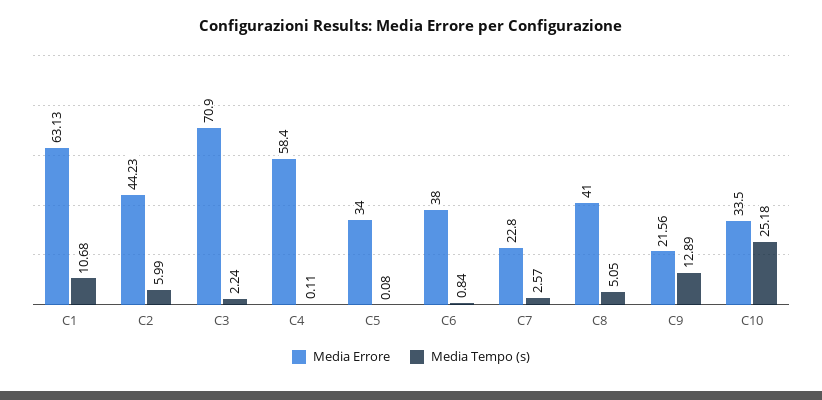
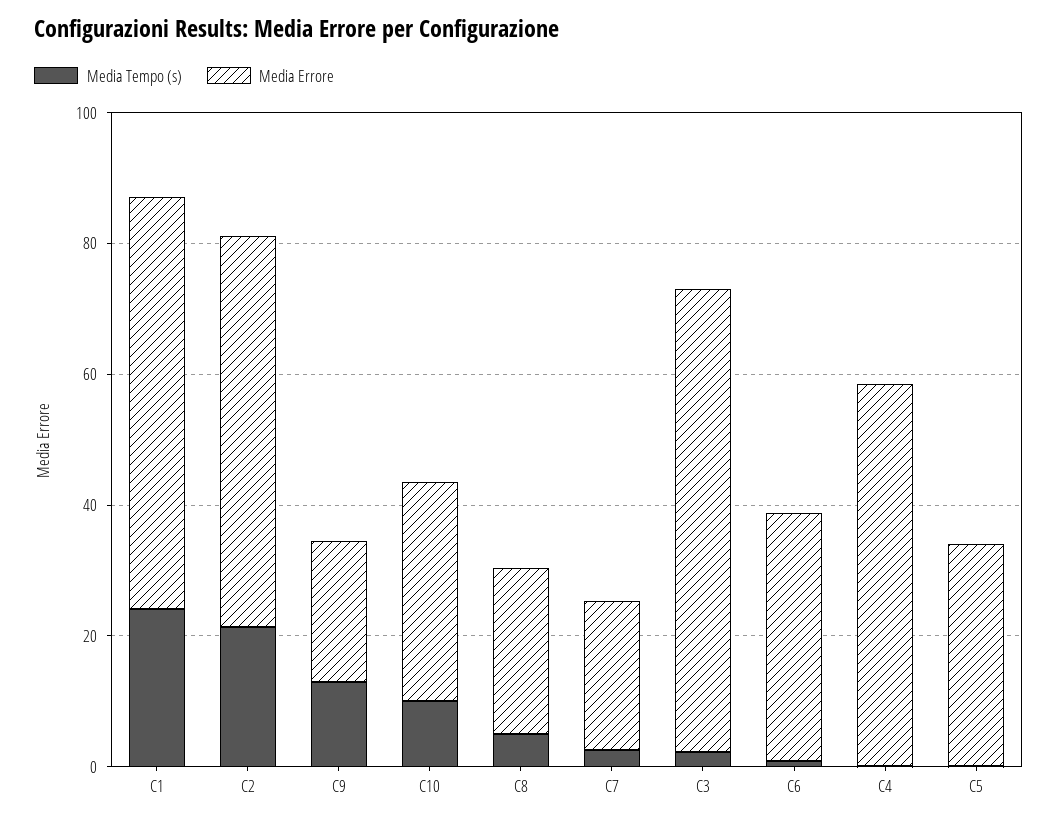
  {
    "Media Errore": {
      "C1": 63.13,
-     "C2": 44.23,
+     "C2": 60,
      "C3": 70.9,
      "C4": 58.4,
      "C5": 34,
      "C6": 38,
      "C7": 22.8,
-     "C8": 41,
+     "C8": 25,
      "C9": 21.56,
      "C10": 33.5
    },
    "Media Tempo (s)": {
-     "C1": 10.68,
+     "C1": 25,
-     "C2": 5.99,
+     "C2": 20,
      "C3": 2.24,
      "C4": 0.11,
      "C5": 0.08,
      "C6": 0.84,
      "C7": 2.57,
      "C8": 5.05,
      "C9": 12.89,
-     "C10": 25.18
+     "C10": 10
    }
  }

